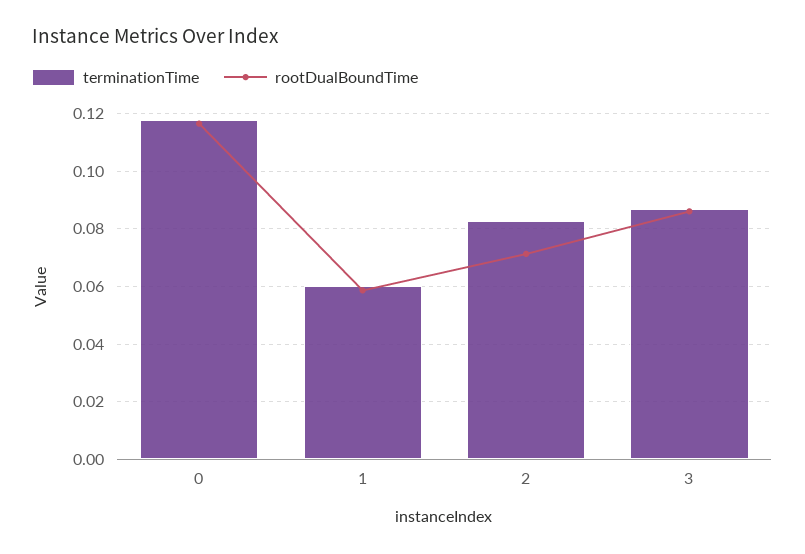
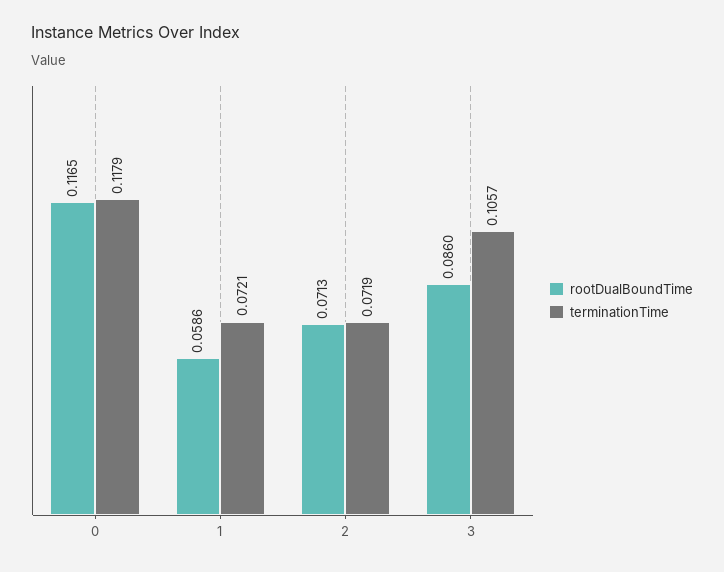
  {
    "terminationTime": {
      "0": 0.1179,
-     "1": 0.06,
+     "1": 0.0721,
-     "2": 0.0825,
+     "2": 0.0719,
-     "3": 0.0875
+     "3": 0.1057
    },
    "rootDualBoundTime": {
      "0": 0.1165,
      "1": 0.0586,
      "2": 0.0713,
      "3": 0.086
    }
  }

